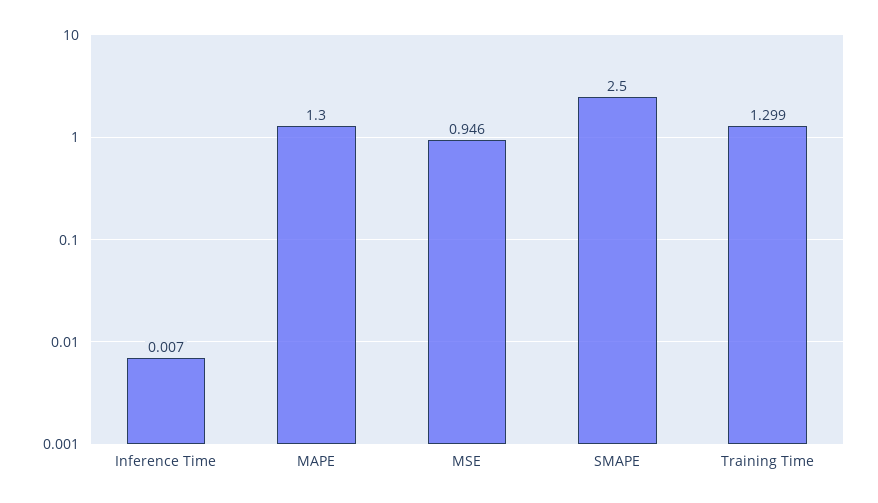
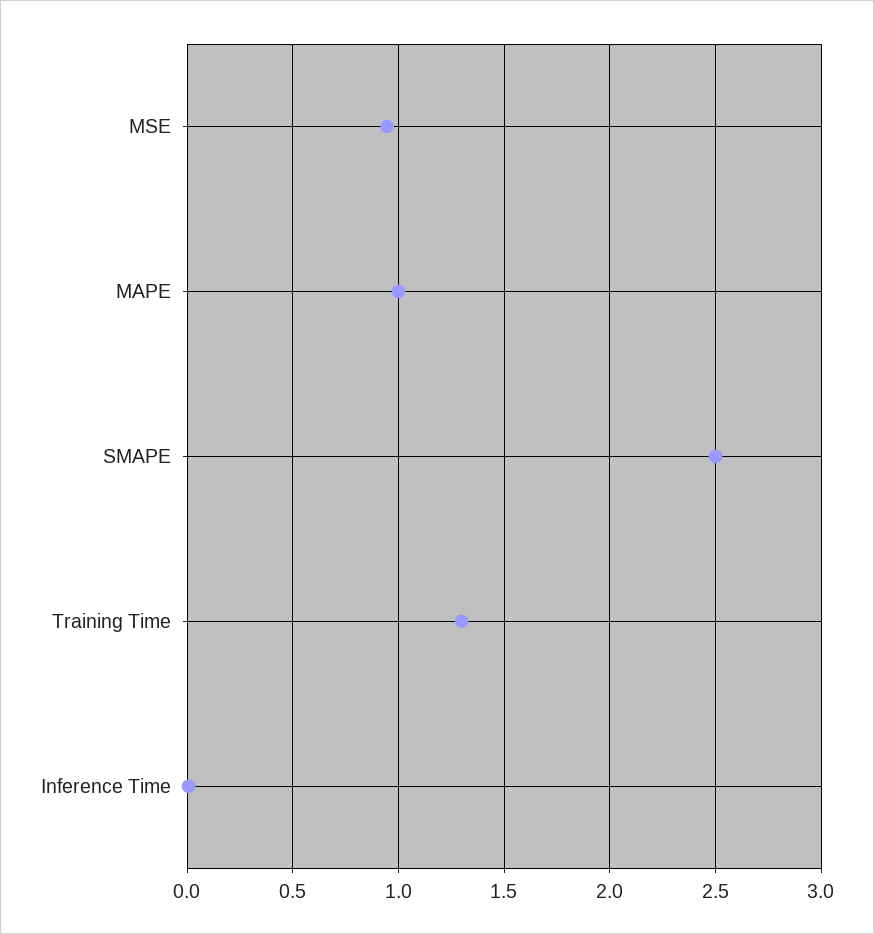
  {
    "Inference Time": 0.007,
-   "MAPE": 1.3,
+   "MAPE": 1,
    "MSE": 0.946,
    "SMAPE": 2.5,
    "Training Time": 1.299
  }

